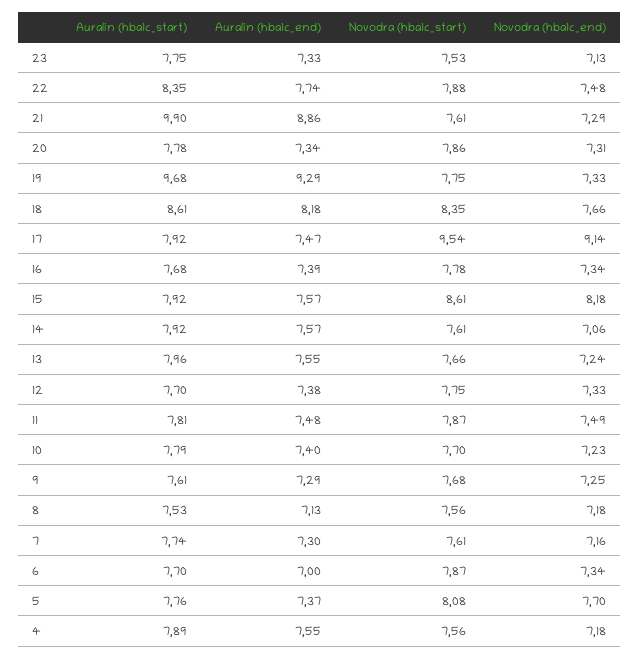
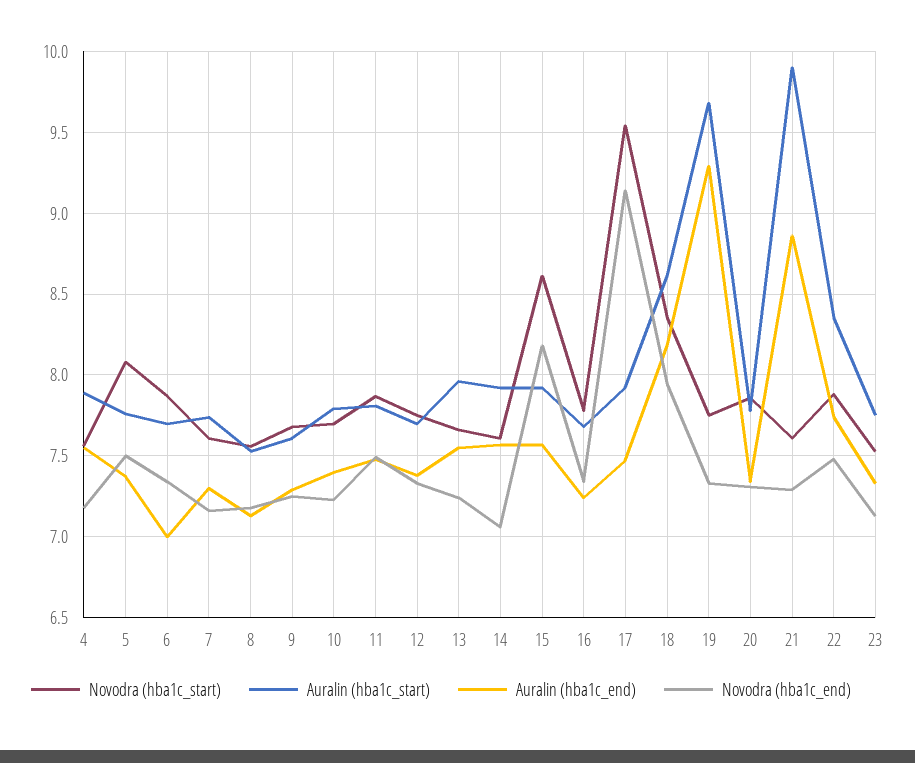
  {
    "Auralin (hba1c_start)": {
      "23": 7.75,
      "22": 8.35,
      "21": 9.9,
      "20": 7.78,
      "19": 9.68,
      "18": 8.61,
      "17": 7.92,
      "16": 7.68,
      "15": 7.92,
      "14": 7.92,
      "13": 7.96,
      "12": 7.7,
      "11": 7.81,
      "10": 7.79,
      "9": 7.61,
      "8": 7.53,
      "7": 7.74,
      "6": 7.7,
      "5": 7.76,
      "4": 7.89
    },
    "Auralin (hba1c_end)": {
      "23": 7.33,
      "22": 7.74,
      "21": 8.86,
      "20": 7.34,
      "19": 9.29,
      "18": 8.18,
      "17": 7.47,
-     "16": 7.39,
+     "16": 7.25,
      "15": 7.57,
      "14": 7.57,
      "13": 7.55,
      "12": 7.38,
      "11": 7.48,
      "10": 7.4,
      "9": 7.29,
      "8": 7.13,
      "7": 7.3,
      "6": 7,
      "5": 7.37,
      "4": 7.55
    },
    "Novodra (hba1c_start)": {
      "23": 7.53,
      "22": 7.88,
      "21": 7.61,
      "20": 7.86,
      "19": 7.75,
      "18": 8.35,
      "17": 9.54,
      "16": 7.78,
      "15": 8.61,
      "14": 7.61,
      "13": 7.66,
      "12": 7.75,
      "11": 7.87,
      "10": 7.7,
      "9": 7.68,
      "8": 7.56,
      "7": 7.61,
      "6": 7.87,
      "5": 8.08,
      "4": 7.56
    },
    "Novodra (hba1c_end)": {
      "23": 7.13,
      "22": 7.48,
      "21": 7.29,
      "20": 7.31,
      "19": 7.33,
-     "18": 7.66,
+     "18": 7.95,
      "17": 9.14,
      "16": 7.34,
      "15": 8.18,
      "14": 7.06,
      "13": 7.24,
      "12": 7.33,
      "11": 7.49,
      "10": 7.23,
      "9": 7.25,
      "8": 7.18,
      "7": 7.16,
      "6": 7.34,
-     "5": 7.7,
+     "5": 7.5,
      "4": 7.18
    }
  }

